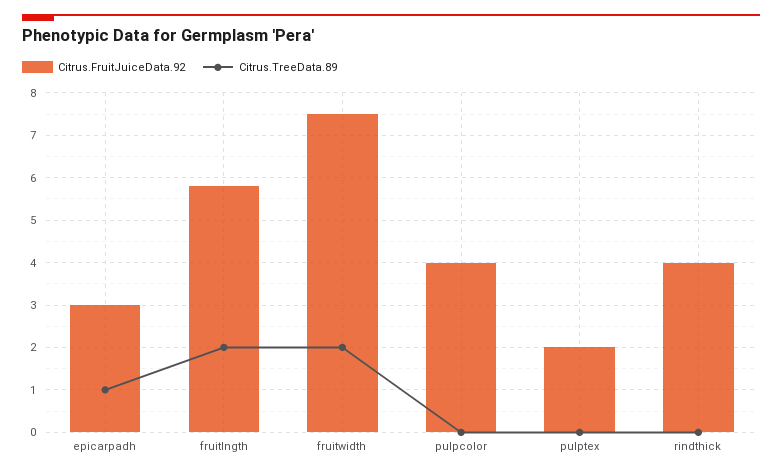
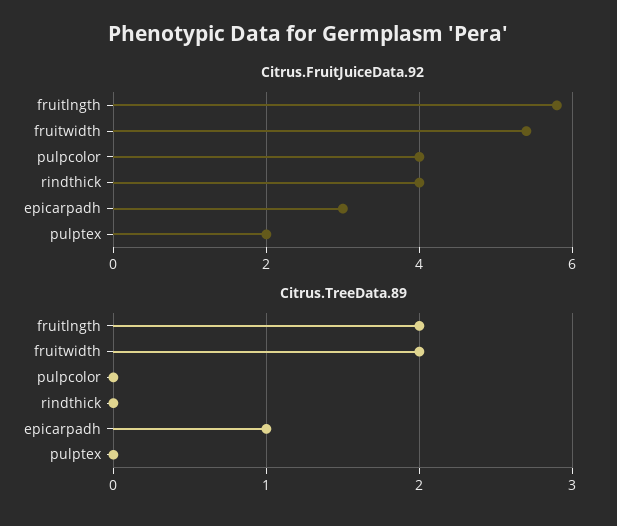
  {
    "Citrus.FruitJuiceData.92": {
      "epicarpadh": 3,
      "fruitlngth": 6,
-     "fruitwidth": 7.5,
+     "fruitwidth": 5.5,
      "pulpcolor": 4,
      "pulptex": 2,
      "rindthick": 4
    },
    "Citrus.TreeData.89": {
      "epicarpadh": 1,
      "fruitlngth": 2,
      "fruitwidth": 2,
      "pulpcolor": 0,
      "pulptex": 0,
      "rindthick": 0
    }
  }

